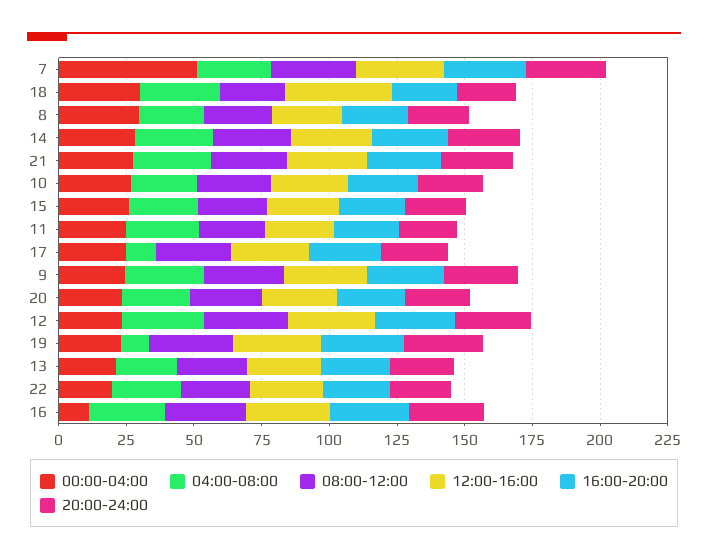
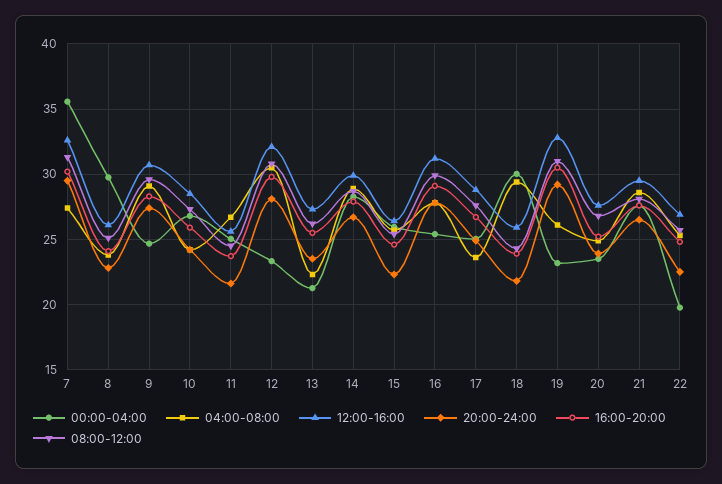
  {
    "00:00-04:00": {
-     "7": 50,
+     "7": 35.5,
      "18": 30,
      "8": 30,
      "14": 28.5,
      "21": 27.5,
      "10": 27,
      "15": 26,
      "11": 25,
      "17": 25,
      "9": 24.5,
      "20": 23.5,
      "12": 23.5,
      "19": 23,
      "13": 21.5,
      "22": 20,
-     "16": 10
+     "16": 25.5
    },
    "04:00-08:00": {
      "7": 27.5,
      "18": 29.5,
      "8": 24,
      "14": 29,
      "21": 28.5,
      "10": 24,
      "15": 25.5,
      "11": 26.5,
-     "17": 10,
+     "17": 23.5,
      "9": 29,
      "20": 25,
      "12": 30.5,
-     "19": 10,
+     "19": 26,
      "13": 22.5,
      "22": 25.5,
      "16": 28
    },
    "08:00-12:00": {
      "7": 31.5,
      "18": 24.5,
      "8": 25,
      "14": 28.5,
      "21": 28,
      "10": 27.5,
      "15": 25.5,
      "11": 24.5,
      "17": 27.5,
      "9": 29.5,
      "20": 27,
      "12": 31,
      "19": 31,
      "13": 26,
      "22": 25.5,
      "16": 30
    },
    "12:00-16:00": {
      "7": 32.5,
-     "18": 40,
+     "18": 26,
      "8": 26,
      "14": 30,
      "21": 29.5,
      "10": 28.5,
      "15": 26.5,
      "11": 25.5,
      "17": 29,
      "9": 30.5,
      "20": 27.5,
      "12": 32,
      "19": 33,
      "13": 27.5,
      "22": 27,
      "16": 31
    },
    "16:00-20:00": {
      "7": 30,
      "18": 24,
      "8": 24,
      "14": 28,
      "21": 27.5,
      "10": 26,
      "15": 24.5,
      "11": 23.5,
      "17": 26.5,
      "9": 28.5,
      "20": 25,
      "12": 30,
      "19": 30.5,
      "13": 25.5,
      "22": 25,
      "16": 29
    },
    "20:00-24:00": {
      "7": 29.5,
      "18": 22,
      "8": 23,
      "14": 26.5,
      "21": 26.5,
      "10": 24,
      "15": 22.5,
      "11": 21.5,
      "17": 25,
      "9": 27.5,
      "20": 24,
      "12": 28,
      "19": 29,
      "13": 23.5,
      "22": 22.5,
      "16": 28
    }
  }

